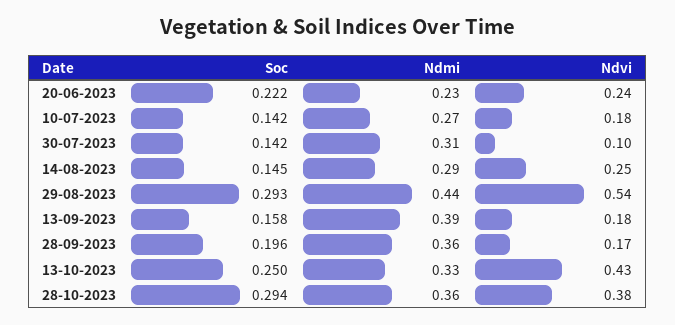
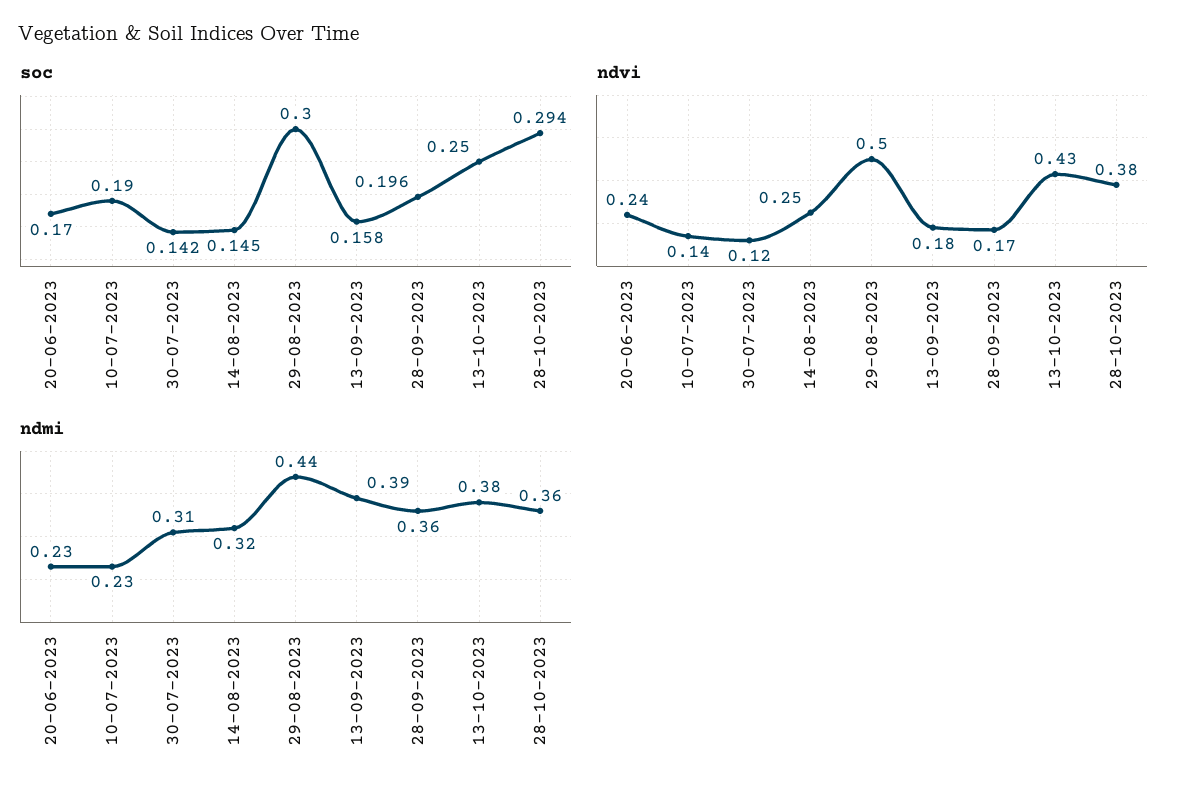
  {
    "Soc": {
-     "20-06-2023": 0.222,
+     "20-06-2023": 0.17,
-     "10-07-2023": 0.142,
+     "10-07-2023": 0.19,
      "30-07-2023": 0.142,
      "14-08-2023": 0.145,
-     "29-08-2023": 0.293,
+     "29-08-2023": 0.3,
      "13-09-2023": 0.158,
      "28-09-2023": 0.196,
      "13-10-2023": 0.25,
      "28-10-2023": 0.294
    },
    "Ndmi": {
      "20-06-2023": 0.23,
-     "10-07-2023": 0.27,
+     "10-07-2023": 0.23,
      "30-07-2023": 0.31,
-     "14-08-2023": 0.29,
+     "14-08-2023": 0.32,
      "29-08-2023": 0.44,
      "13-09-2023": 0.39,
      "28-09-2023": 0.36,
-     "13-10-2023": 0.33,
+     "13-10-2023": 0.38,
      "28-10-2023": 0.36
    },
    "Ndvi": {
      "20-06-2023": 0.24,
-     "10-07-2023": 0.18,
+     "10-07-2023": 0.14,
-     "30-07-2023": 0.1,
+     "30-07-2023": 0.12,
      "14-08-2023": 0.25,
-     "29-08-2023": 0.54,
+     "29-08-2023": 0.5,
      "13-09-2023": 0.18,
      "28-09-2023": 0.17,
      "13-10-2023": 0.43,
      "28-10-2023": 0.38
    }
  }

